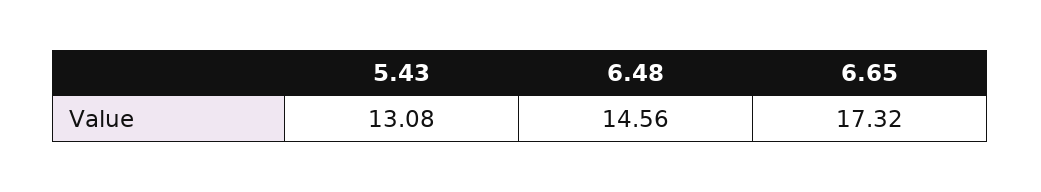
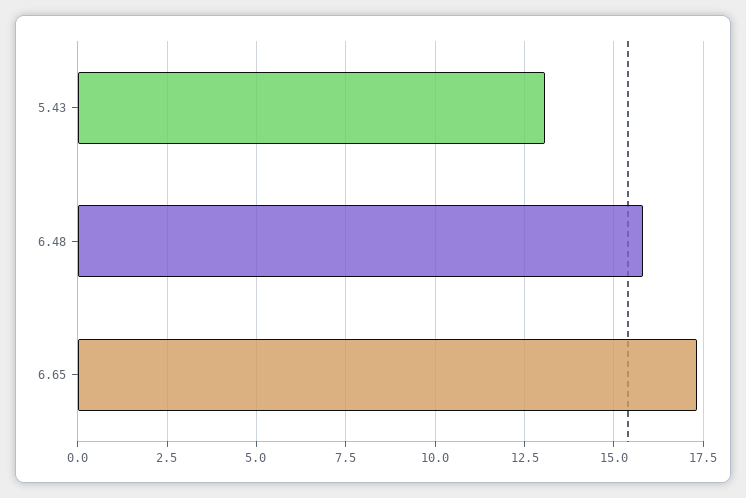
  {
    "5.43": 13.08,
-   "6.48": 14.56,
+   "6.48": 15.75,
    "6.65": 17.32
  }

